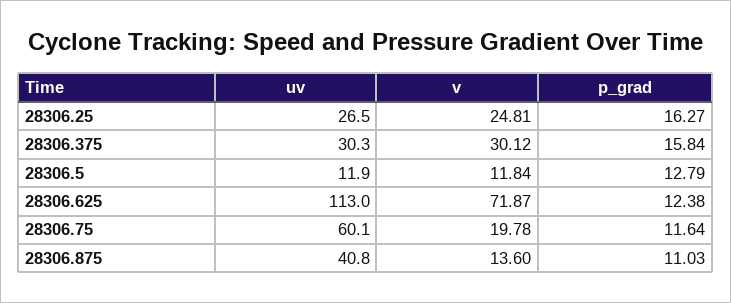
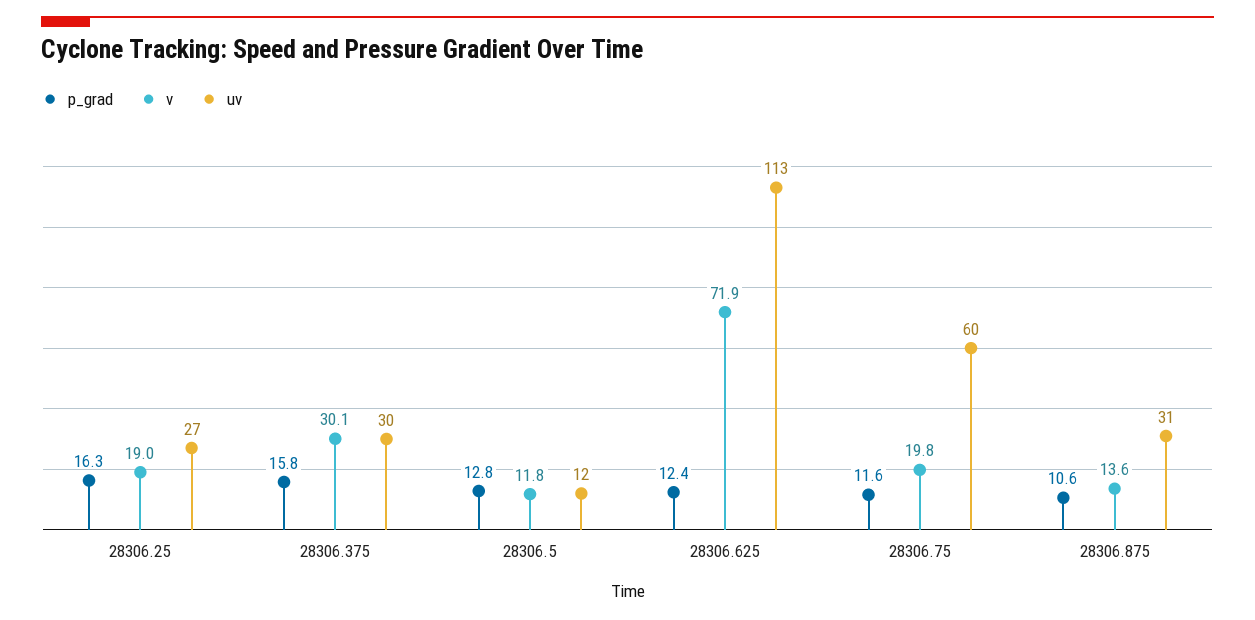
  {
    "uv": {
      "28306.25": 26.5,
      "28306.375": 30.3,
      "28306.5": 11.9,
      "28306.625": 113,
      "28306.75": 60.1,
-     "28306.875": 40.8
+     "28306.875": 31
    },
    "v": {
-     "28306.25": 24.81,
+     "28306.25": 19,
      "28306.375": 30.12,
      "28306.5": 11.84,
      "28306.625": 71.87,
      "28306.75": 19.78,
      "28306.875": 13.6
    },
    "p_grad": {
      "28306.25": 16.27,
      "28306.375": 15.84,
      "28306.5": 12.79,
      "28306.625": 12.38,
      "28306.75": 11.64,
-     "28306.875": 11.03
+     "28306.875": 10.6
    }
  }

